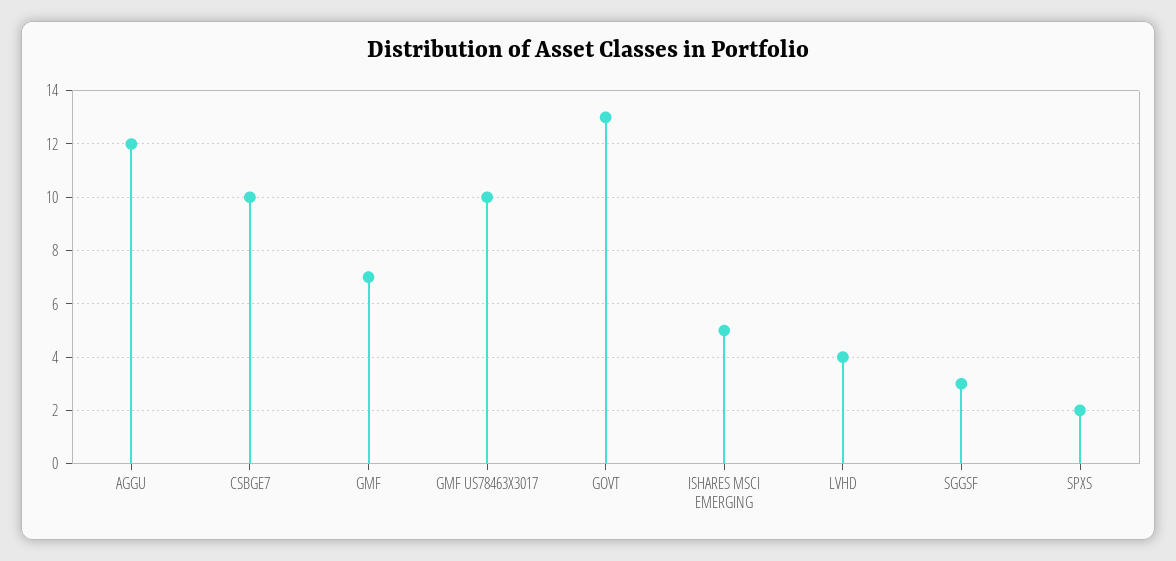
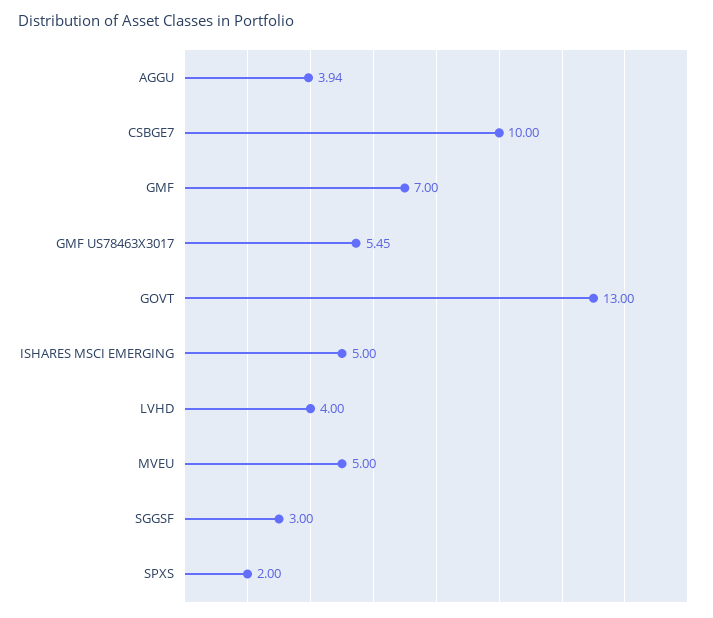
  {
-   "AGGU": 12,
+   "AGGU": 3.94,
    "CSBGE7": 10,
    "GMF": 7,
-   "GMF US78463X3017": 10,
+   "GMF US78463X3017": 5.45,
    "GOVT": 13,
    "ISHARES MSCI EMERGING": 5,
    "LVHD": 4,
    "SGGSF": 3,
-   "SPXS": 2
+   "SPXS": 2,
+   "MVEU": 5
  }

